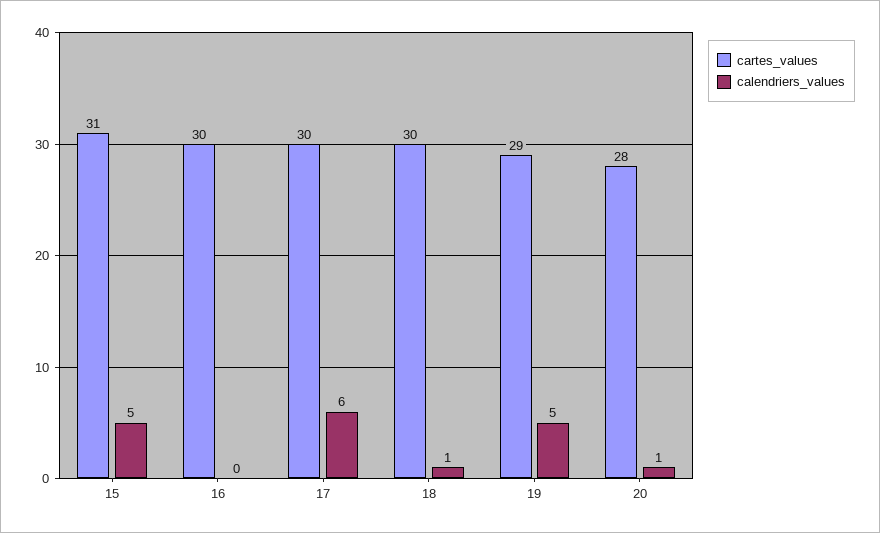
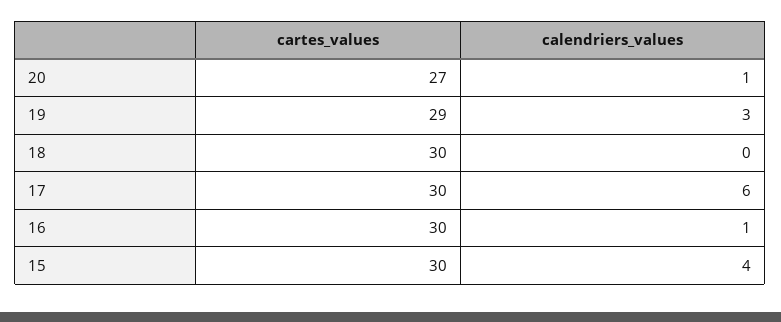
  {
    "cartes_values": {
-     "15": 31,
+     "15": 30,
      "16": 30,
      "17": 30,
      "18": 30,
      "19": 29,
-     "20": 28
+     "20": 27
    },
    "calendriers_values": {
-     "15": 5,
+     "15": 4,
-     "16": 0,
+     "16": 1,
      "17": 6,
-     "18": 1,
+     "18": 0,
-     "19": 5,
+     "19": 3,
      "20": 1
    }
  }

